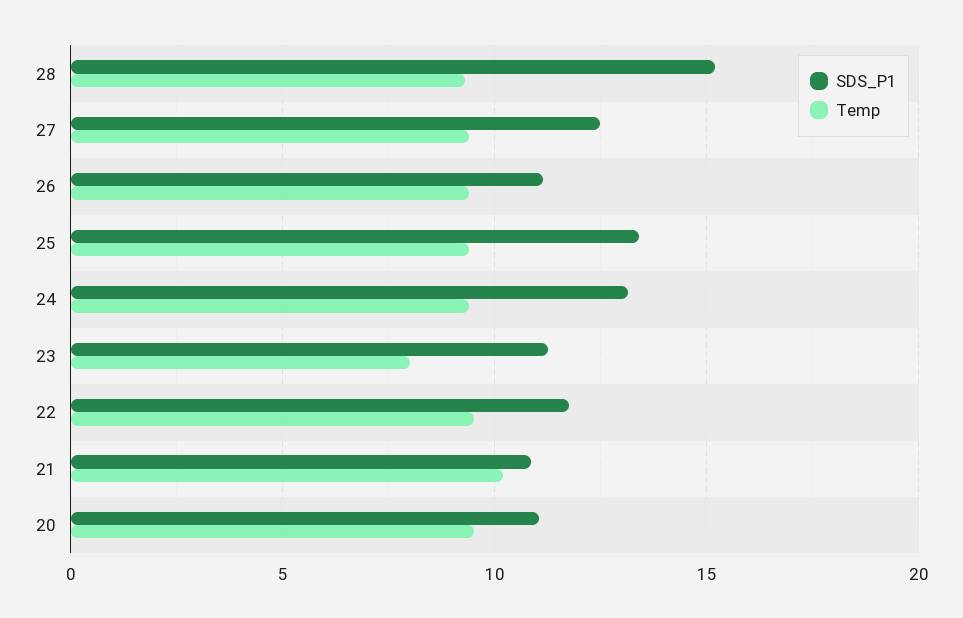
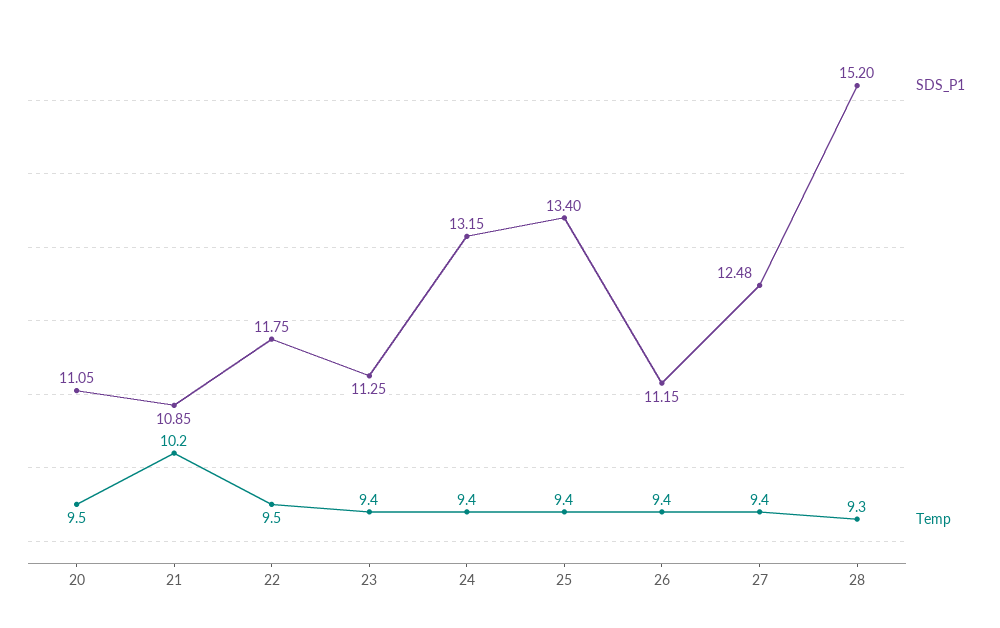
  {
    "SDS_P1": {
      "28": 15.2,
      "27": 12.48,
      "26": 11.15,
      "25": 13.4,
      "24": 13.15,
      "23": 11.25,
      "22": 11.75,
      "21": 10.85,
      "20": 11.05
    },
    "Temp": {
      "28": 9.3,
      "27": 9.4,
      "26": 9.4,
      "25": 9.4,
      "24": 9.4,
-     "23": 8,
+     "23": 9.4,
      "22": 9.5,
      "21": 10.2,
      "20": 9.5
    }
  }

